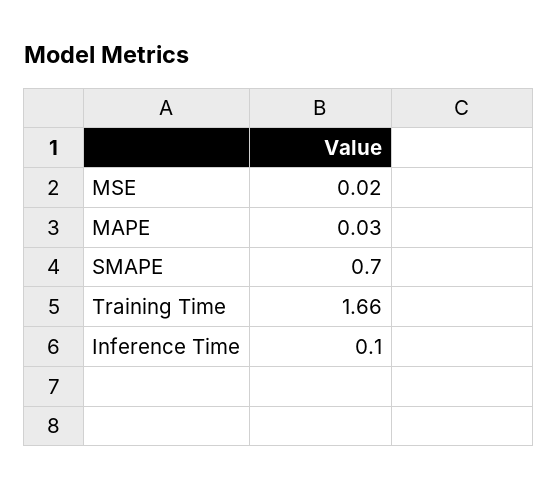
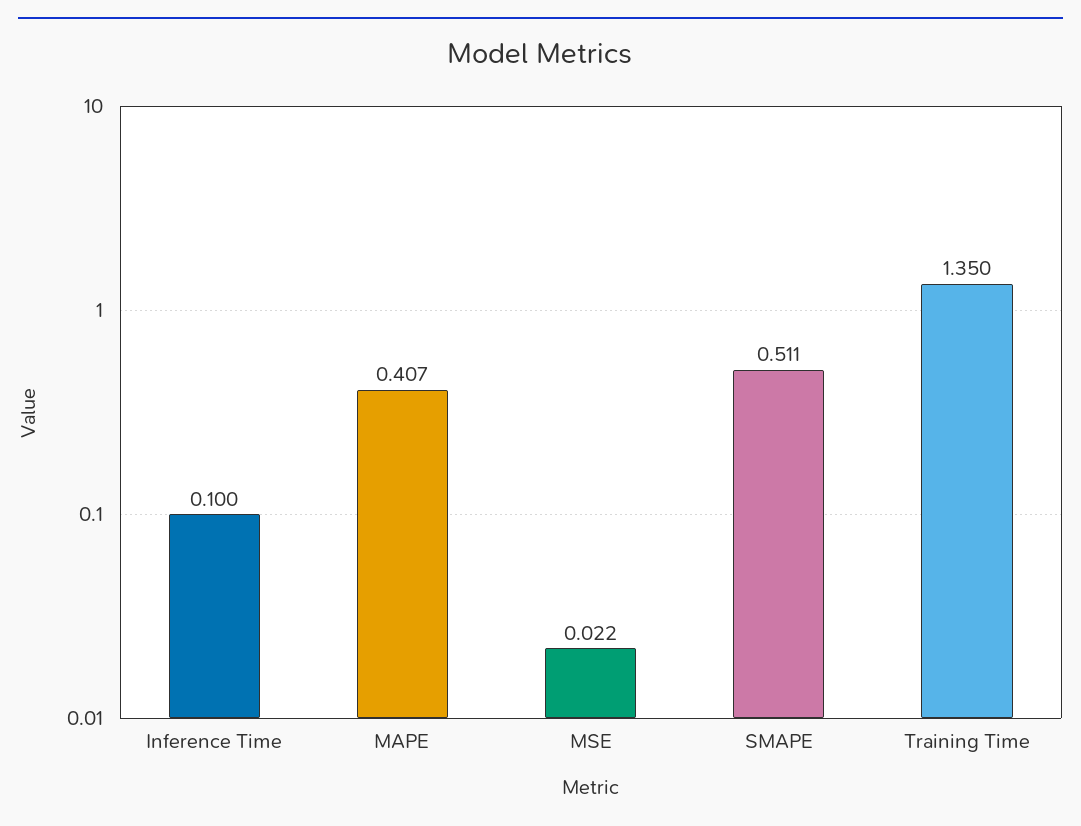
  {
    "MSE": 0.022,
-   "MAPE": 0.03,
+   "MAPE": 0.407,
-   "SMAPE": 0.7,
+   "SMAPE": 0.511,
-   "Training Time": 1.66,
+   "Training Time": 1.35,
    "Inference Time": 0.1
  }

